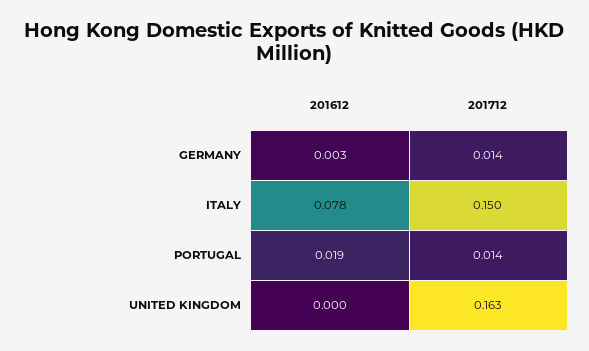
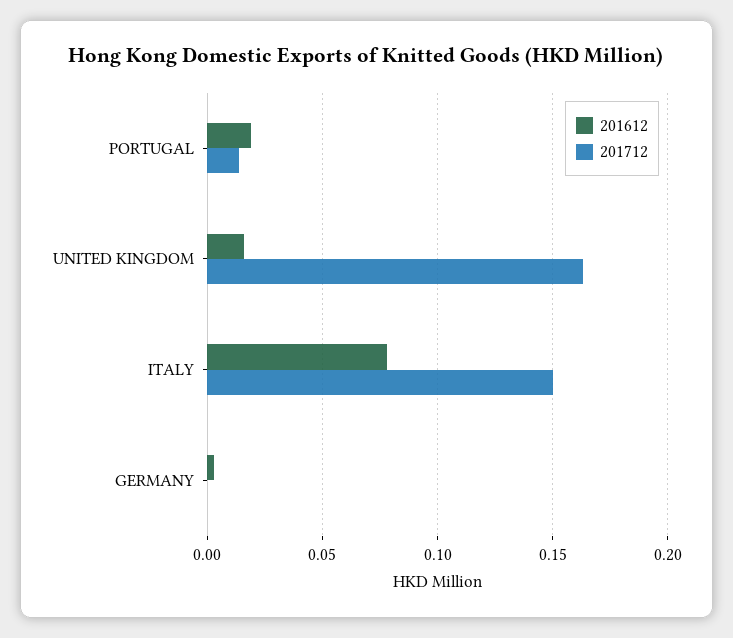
  {
    "201612": {
      "GERMANY": 0.003,
      "ITALY": 0.078,
      "PORTUGAL": 0.019,
-     "UNITED KINGDOM": 0
+     "UNITED KINGDOM": 0.015
    },
    "201712": {
-     "GERMANY": 0.014,
+     "GERMANY": 0,
      "ITALY": 0.15,
      "PORTUGAL": 0.014,
      "UNITED KINGDOM": 0.163
    }
  }

